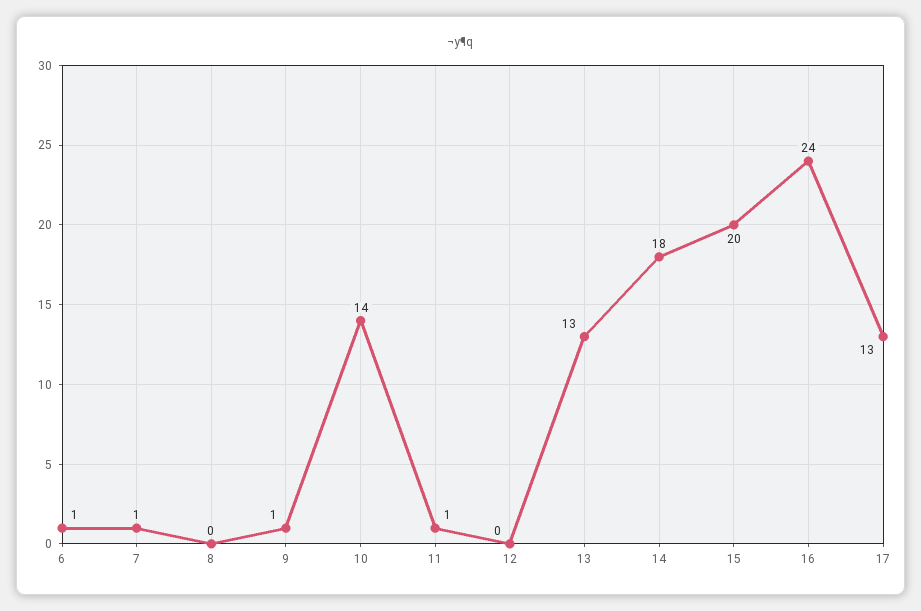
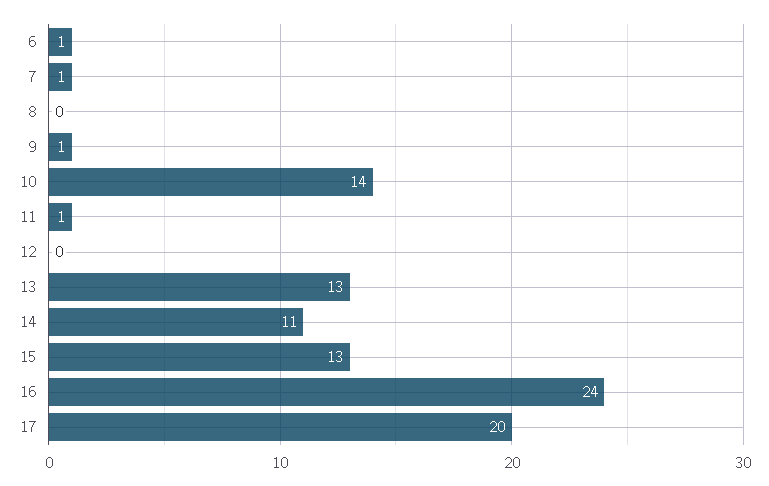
  {
    "6": 1,
    "7": 1,
    "8": 0,
    "9": 1,
    "10": 14,
    "11": 1,
    "12": 0,
    "13": 13,
-   "14": 18,
+   "14": 11,
-   "15": 20,
+   "15": 13,
    "16": 24,
-   "17": 13
+   "17": 20
  }

